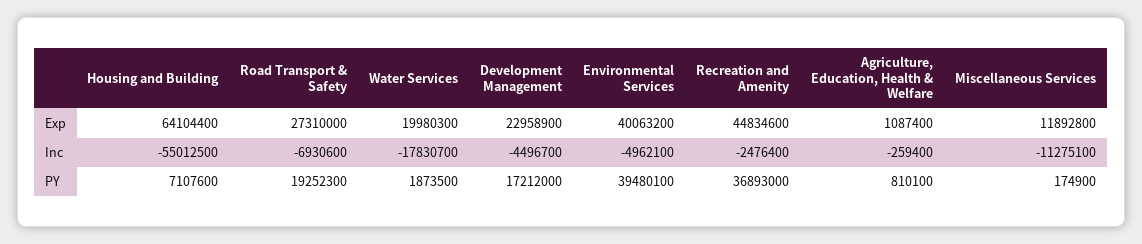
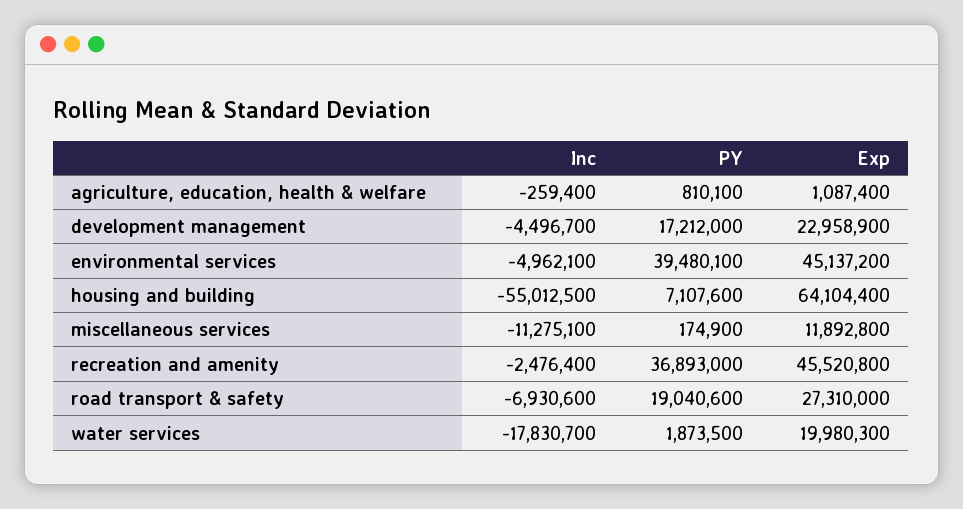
  {
    "Housing and Building": {
      "Exp": 64104400,
      "Inc": -55012500,
      "PY": 7107600
    },
    "Road Transport & Safety": {
      "Exp": 27310000,
      "Inc": -6930600,
-     "PY": 19252300
+     "PY": 19040600
    },
    "Water Services": {
      "Exp": 19980300,
      "Inc": -17830700,
      "PY": 1873500
    },
    "Development Management": {
      "Exp": 22958900,
      "Inc": -4496700,
      "PY": 17212000
    },
    "Environmental Services": {
-     "Exp": 40063200,
+     "Exp": 45137200,
      "Inc": -4962100,
      "PY": 39480100
    },
    "Recreation and Amenity": {
-     "Exp": 44834600,
+     "Exp": 45520800,
      "Inc": -2476400,
      "PY": 36893000
    },
    "Agriculture, Education, Health & Welfare": {
      "Exp": 1087400,
      "Inc": -259400,
      "PY": 810100
    },
    "Miscellaneous Services": {
      "Exp": 11892800,
      "Inc": -11275100,
      "PY": 174900
    }
  }

